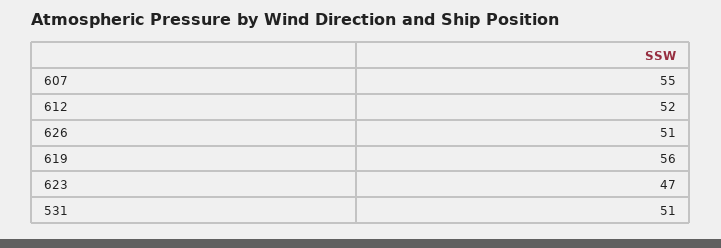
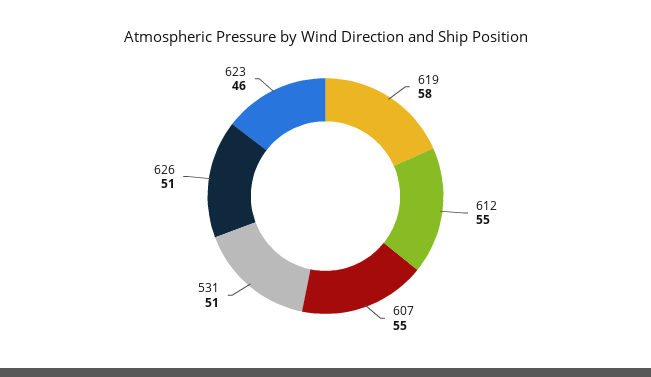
  {
    "607": 55,
-   "612": 52,
+   "612": 55,
    "626": 51,
-   "619": 56,
+   "619": 58,
-   "623": 47,
+   "623": 46,
    "531": 51
  }

